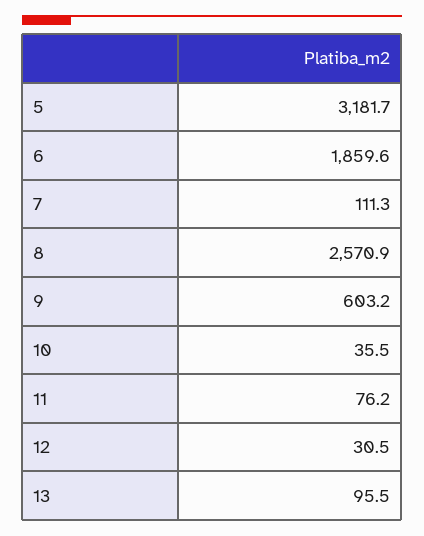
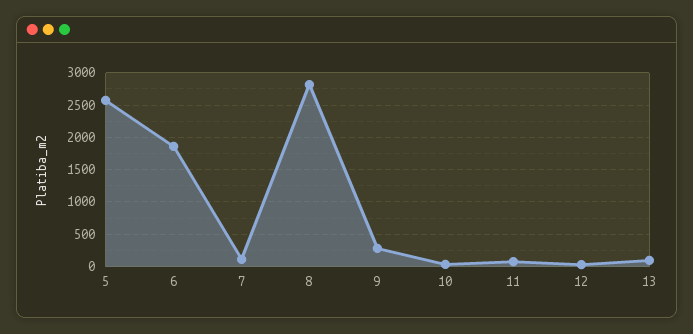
  {
-   "5": 3181.7,
+   "5": 2600,
    "6": 1859.6,
    "7": 111.3,
-   "8": 2570.9,
+   "8": 2800,
-   "9": 603.2,
+   "9": 300,
    "10": 35.5,
    "11": 76.2,
    "12": 30.5,
    "13": 95.5
  }

